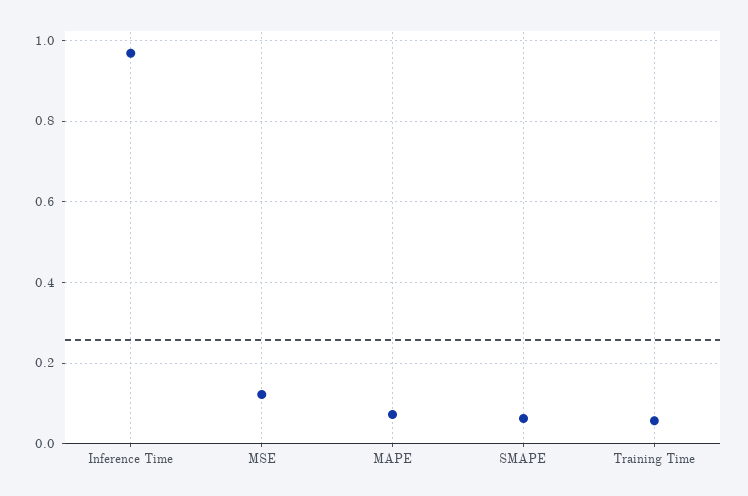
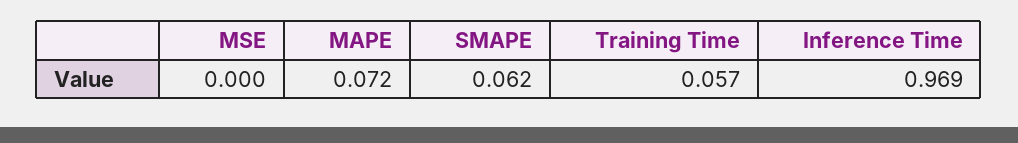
  {
    "Inference Time": 0.969,
-   "MSE": 0.12,
+   "MSE": 0,
    "MAPE": 0.072,
    "SMAPE": 0.062,
    "Training Time": 0.057
  }

